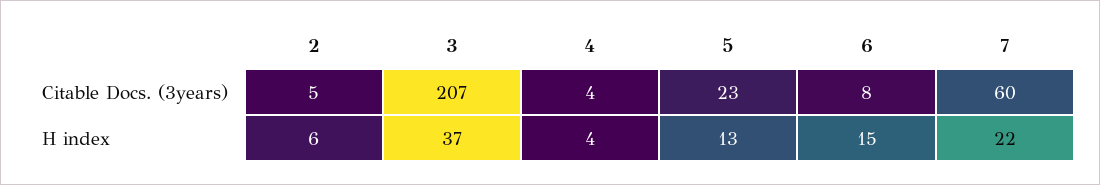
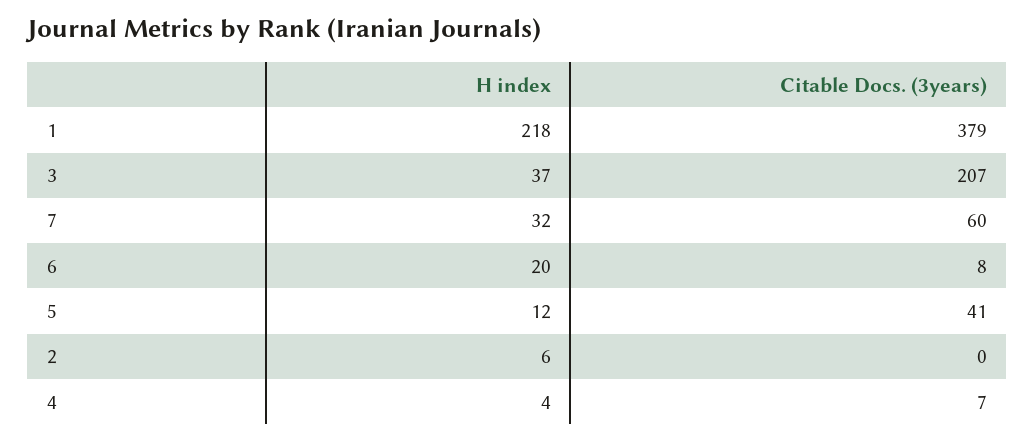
  {
    "2": {
-     "Citable Docs. (3years)": 5,
+     "Citable Docs. (3years)": 0,
      "H index": 6
    },
    "3": {
      "Citable Docs. (3years)": 207,
      "H index": 37
    },
    "4": {
-     "Citable Docs. (3years)": 4,
+     "Citable Docs. (3years)": 7,
      "H index": 4
    },
    "5": {
-     "Citable Docs. (3years)": 23,
+     "Citable Docs. (3years)": 41,
-     "H index": 13
+     "H index": 12
    },
    "6": {
      "Citable Docs. (3years)": 8,
-     "H index": 15
+     "H index": 20
    },
    "7": {
      "Citable Docs. (3years)": 60,
-     "H index": 22
+     "H index": 32
-   }
+   },
+   "1": {
+     "H index": 218,
+     "Citable Docs. (3years)": 379
+   }
  }

